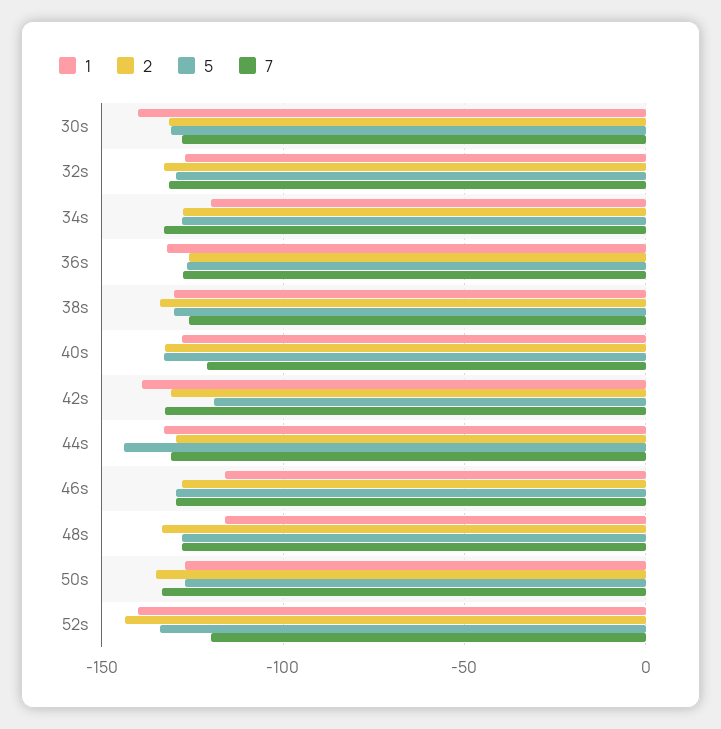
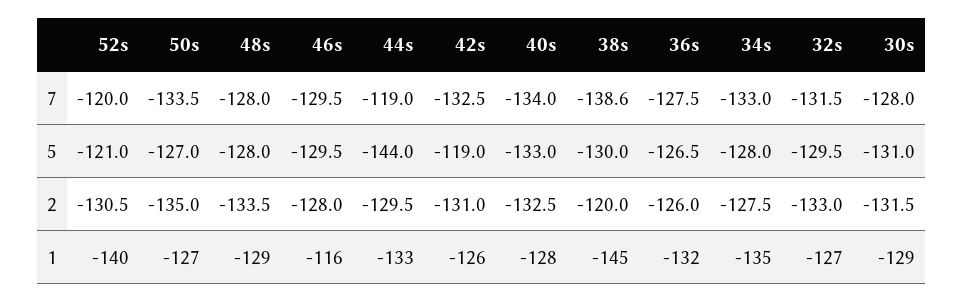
  {
    "1": {
-     "30s": -140,
+     "30s": -129,
      "32s": -127,
-     "34s": -120,
+     "34s": -135,
      "36s": -132,
-     "38s": -130,
+     "38s": -145,
      "40s": -128,
-     "42s": -140,
+     "42s": -126,
      "44s": -133,
      "46s": -116,
-     "48s": -115,
+     "48s": -129,
      "50s": -127,
      "52s": -140
    },
    "2": {
      "30s": -131.5,
      "32s": -133,
      "34s": -127.5,
      "36s": -126,
-     "38s": -135,
+     "38s": -120,
      "40s": -132.5,
      "42s": -131,
      "44s": -129.5,
      "46s": -128,
      "48s": -133.5,
      "50s": -135,
-     "52s": -145
+     "52s": -130.5
    },
    "5": {
      "30s": -131,
      "32s": -129.5,
      "34s": -128,
      "36s": -126.5,
      "38s": -130,
      "40s": -133,
      "42s": -119,
      "44s": -144,
      "46s": -129.5,
      "48s": -128,
      "50s": -127,
-     "52s": -135
+     "52s": -121
    },
    "7": {
      "30s": -128,
      "32s": -131.5,
      "34s": -133,
      "36s": -127.5,
-     "38s": -125,
+     "38s": -138.6,
-     "40s": -120,
+     "40s": -134,
      "42s": -132.5,
-     "44s": -130,
+     "44s": -119,
      "46s": -129.5,
      "48s": -128,
      "50s": -133.5,
      "52s": -120
    }
  }

